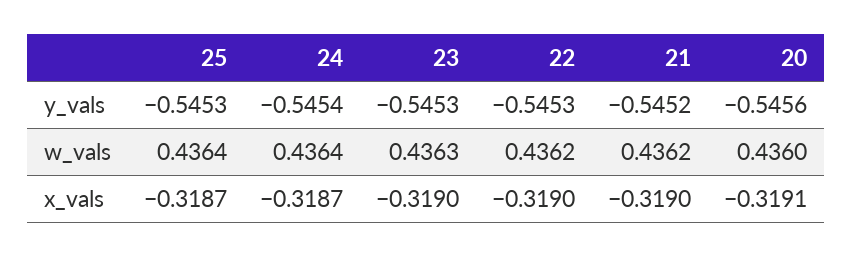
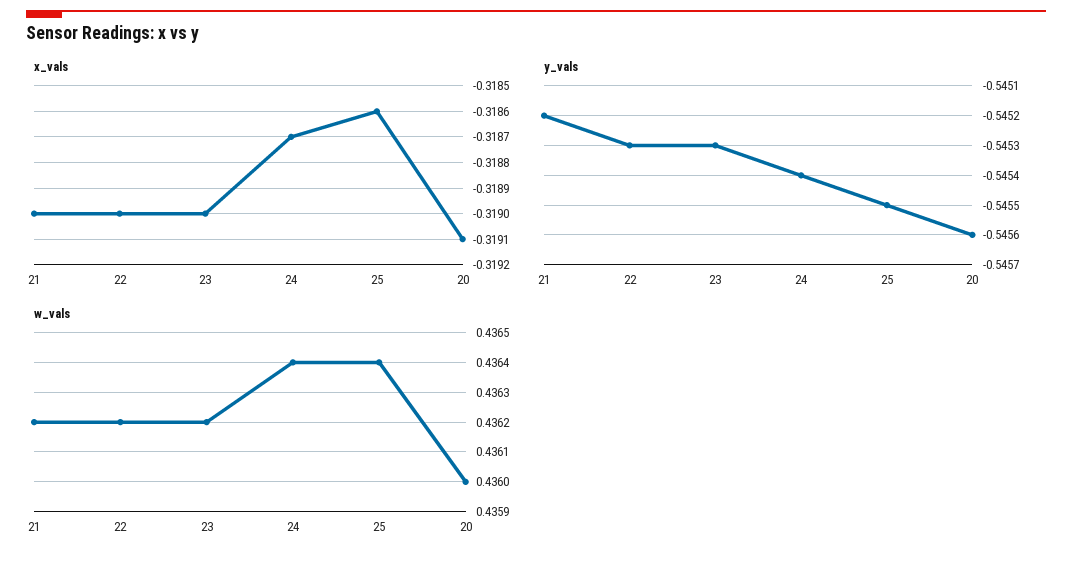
  {
    "y_vals": {
-     "25": -0.5453,
+     "25": -0.5455,
      "24": -0.5454,
      "23": -0.5453,
      "22": -0.5453,
      "21": -0.5452,
      "20": -0.5456
    },
    "w_vals": {
      "25": 0.4364,
      "24": 0.4364,
-     "23": 0.4363,
+     "23": 0.4362,
      "22": 0.4362,
      "21": 0.4362,
      "20": 0.436
    },
    "x_vals": {
-     "25": -0.3187,
+     "25": -0.3186,
      "24": -0.3187,
      "23": -0.319,
      "22": -0.319,
      "21": -0.319,
      "20": -0.3191
    }
  }

